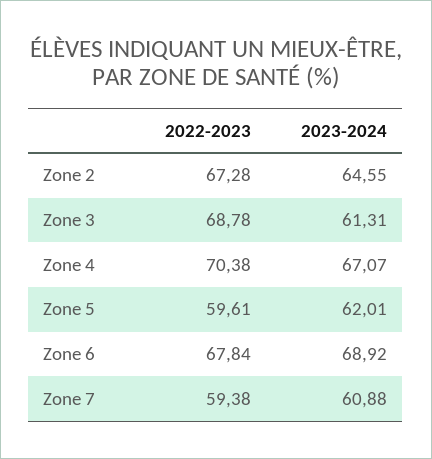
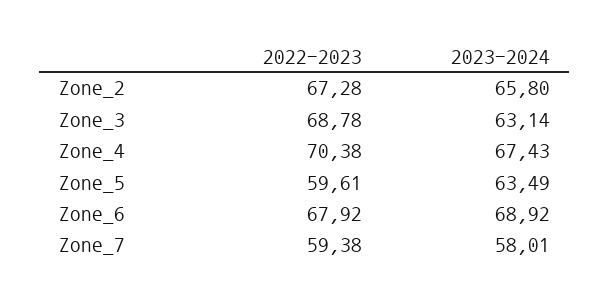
  {
    "2022-2023": {
      "Zone 2": 67.28,
      "Zone 3": 68.78,
      "Zone 4": 70.38,
      "Zone 5": 59.61,
-     "Zone 6": 67.84,
+     "Zone 6": 67.92,
      "Zone 7": 59.38
    },
    "2023-2024": {
-     "Zone 2": 64.55,
+     "Zone 2": 65.8,
-     "Zone 3": 61.31,
+     "Zone 3": 63.14,
-     "Zone 4": 67.07,
+     "Zone 4": 67.43,
-     "Zone 5": 62.01,
+     "Zone 5": 63.49,
      "Zone 6": 68.92,
-     "Zone 7": 60.88
+     "Zone 7": 58.01
    }
  }

